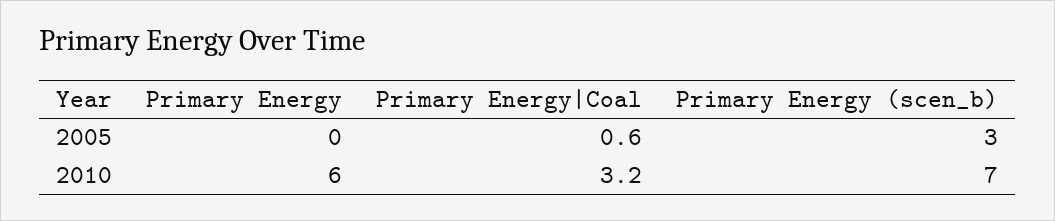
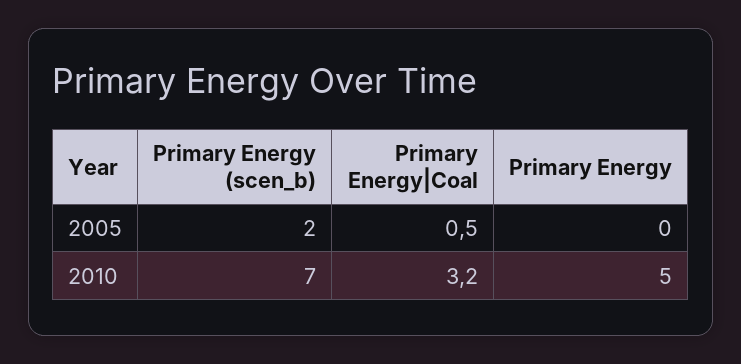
  {
    "Primary Energy": {
      "2005": 0,
-     "2010": 6
+     "2010": 5
    },
    "Primary Energy|Coal": {
-     "2005": 0.6,
+     "2005": 0.5,
      "2010": 3.2
    },
    "Primary Energy (scen_b)": {
-     "2005": 3,
+     "2005": 2,
      "2010": 7
    }
  }

